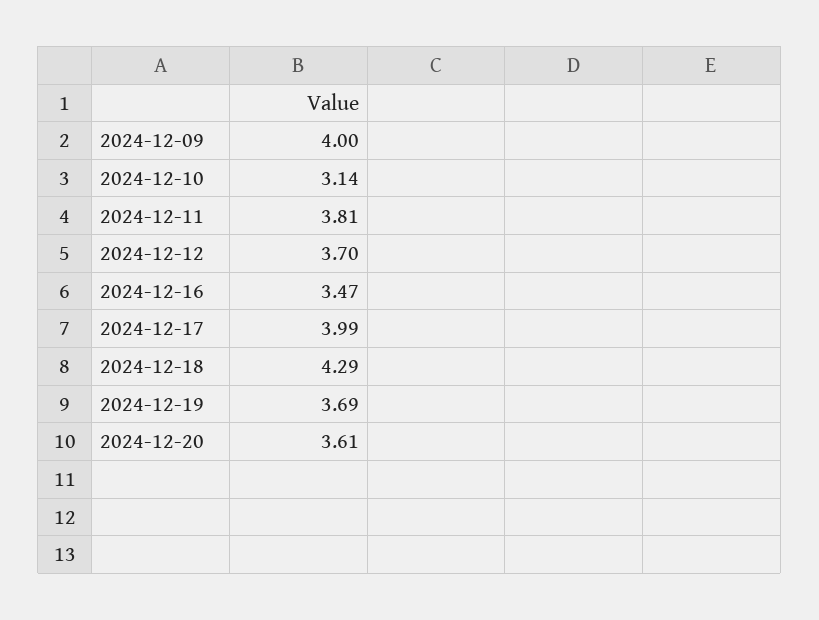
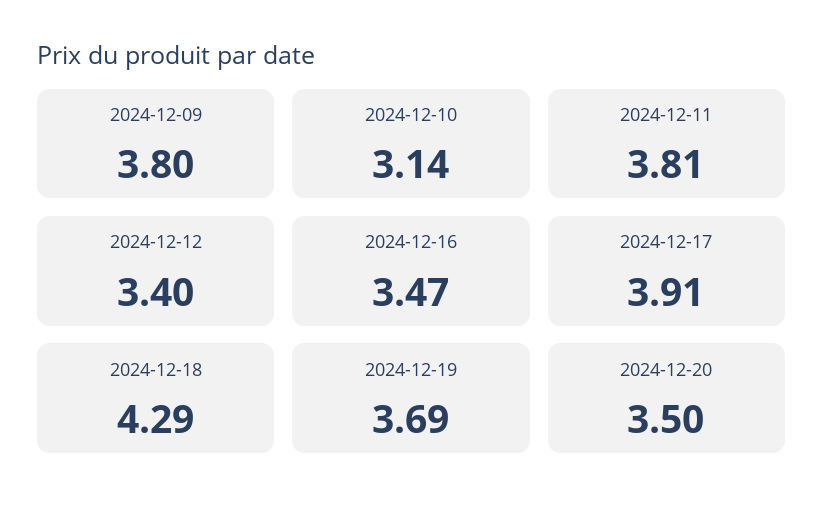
  {
-   "2024-12-09": 4,
+   "2024-12-09": 3.8,
    "2024-12-10": 3.14,
    "2024-12-11": 3.81,
-   "2024-12-12": 3.7,
+   "2024-12-12": 3.4,
    "2024-12-16": 3.47,
-   "2024-12-17": 3.99,
+   "2024-12-17": 3.91,
    "2024-12-18": 4.29,
    "2024-12-19": 3.69,
-   "2024-12-20": 3.61
+   "2024-12-20": 3.5
  }

